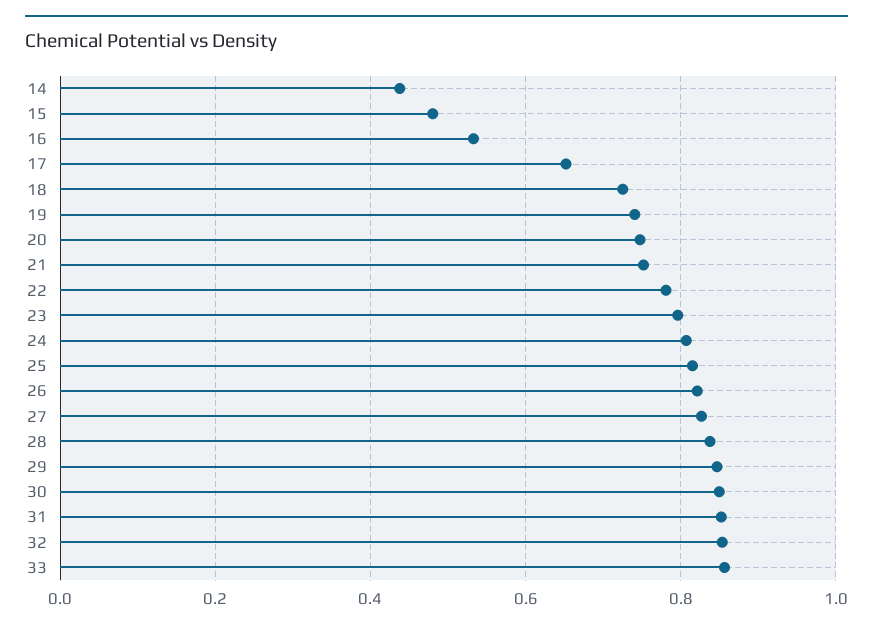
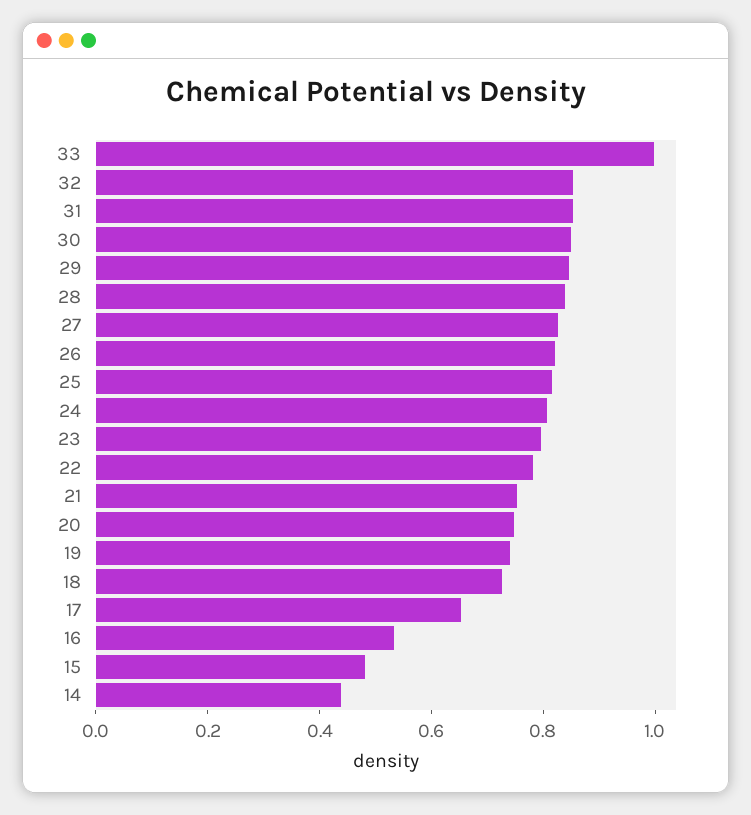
  {
    "14": 0.44,
    "15": 0.48,
    "16": 0.54,
    "17": 0.66,
    "18": 0.72,
    "19": 0.74,
    "20": 0.74,
    "21": 0.76,
    "22": 0.78,
    "23": 0.8,
    "24": 0.8,
    "25": 0.82,
    "26": 0.82,
    "27": 0.82,
    "28": 0.84,
    "29": 0.84,
    "30": 0.84,
    "31": 0.86,
    "32": 0.86,
-   "33": 0.86
+   "33": 1
  }

